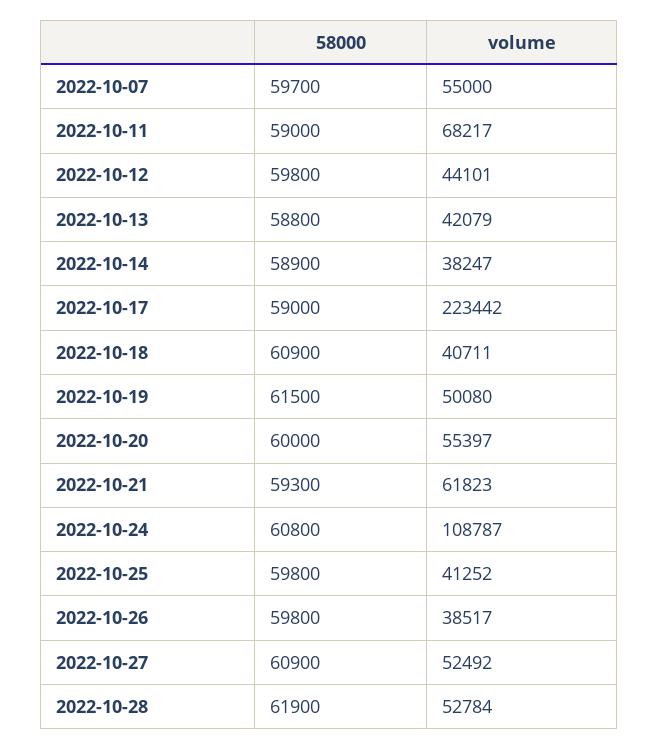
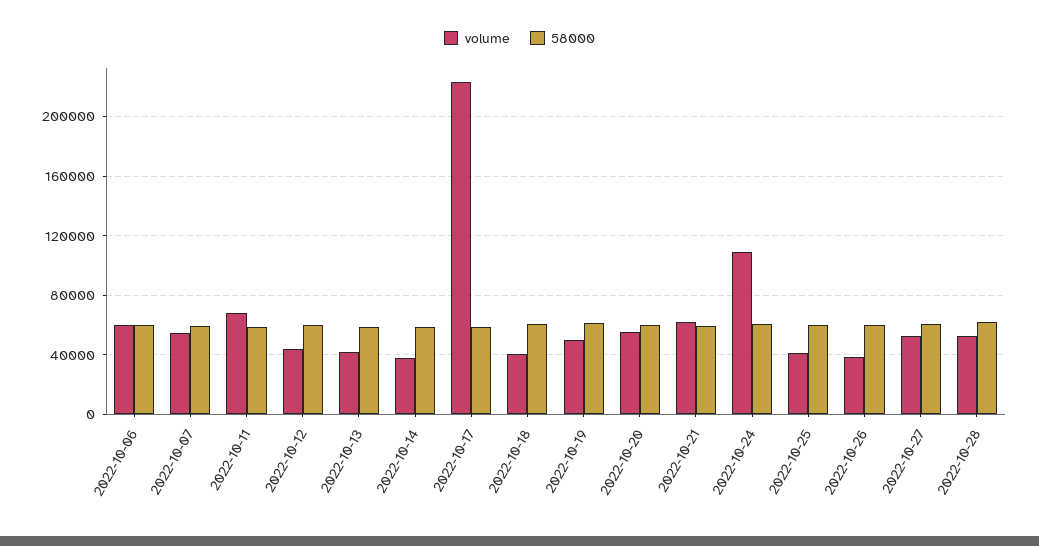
  {
    "58000": {
      "2022-10-07": 59700,
      "2022-10-11": 59000,
      "2022-10-12": 59800,
      "2022-10-13": 58800,
      "2022-10-14": 58900,
      "2022-10-17": 59000,
      "2022-10-18": 60900,
      "2022-10-19": 61500,
      "2022-10-20": 60000,
      "2022-10-21": 59300,
      "2022-10-24": 60800,
      "2022-10-25": 59800,
      "2022-10-26": 59800,
      "2022-10-27": 60900,
-     "2022-10-28": 61900
+     "2022-10-28": 61900,
+     "2022-10-06": 60000
    },
    "volume": {
      "2022-10-07": 55000,
      "2022-10-11": 68217,
      "2022-10-12": 44101,
      "2022-10-13": 42079,
      "2022-10-14": 38247,
      "2022-10-17": 223442,
      "2022-10-18": 40711,
      "2022-10-19": 50080,
      "2022-10-20": 55397,
      "2022-10-21": 61823,
      "2022-10-24": 108787,
      "2022-10-25": 41252,
      "2022-10-26": 38517,
      "2022-10-27": 52492,
-     "2022-10-28": 52784
+     "2022-10-28": 52784,
+     "2022-10-06": 60000
    }
  }

